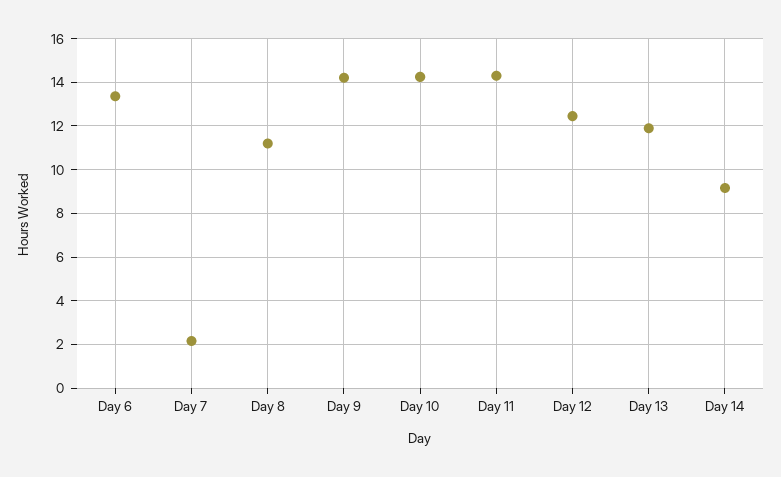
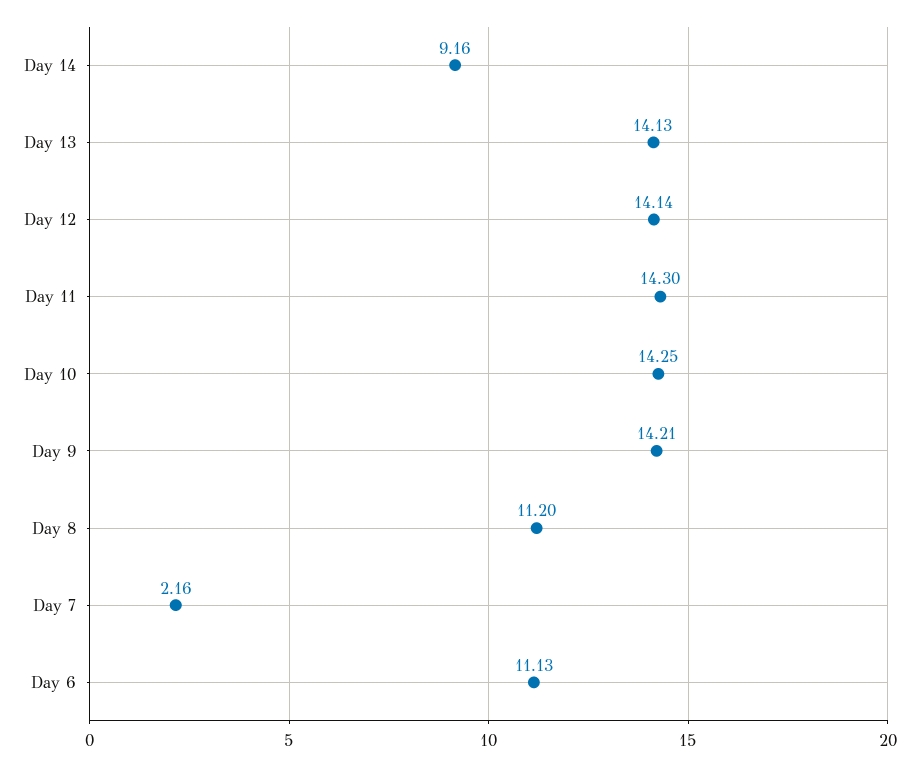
  {
-   "Day 6": 13.5,
+   "Day 6": 11.13,
    "Day 7": 2.16,
    "Day 8": 11.2,
    "Day 9": 14.21,
    "Day 10": 14.25,
    "Day 11": 14.3,
-   "Day 12": 12.5,
+   "Day 12": 14.14,
-   "Day 13": 12,
+   "Day 13": 14.13,
    "Day 14": 9.16
  }

